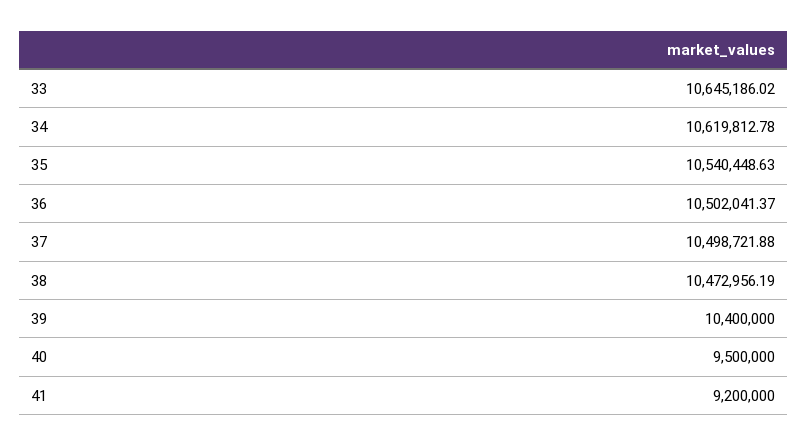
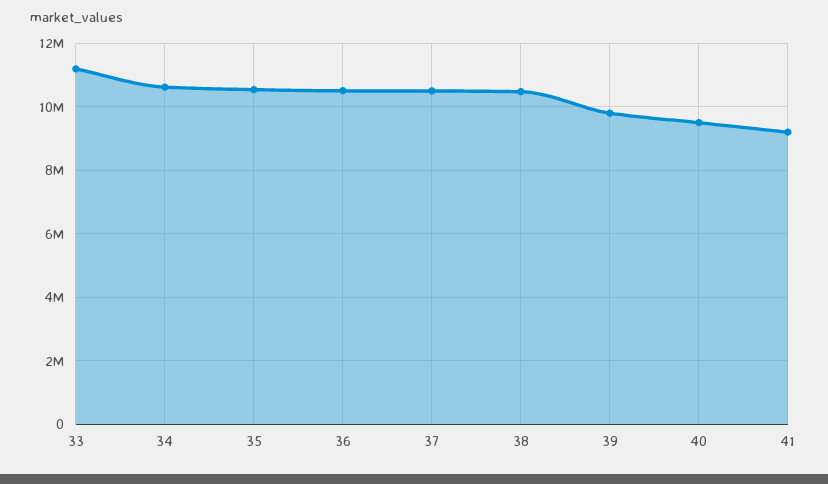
  {
-   "33": 10645186.02,
+   "33": 11200000,
    "34": 10619812.78,
    "35": 10540448.63,
    "36": 10502041.37,
    "37": 10498721.88,
    "38": 10472956.19,
-   "39": 10400000,
+   "39": 9800000,
    "40": 9500000,
    "41": 9200000
  }

